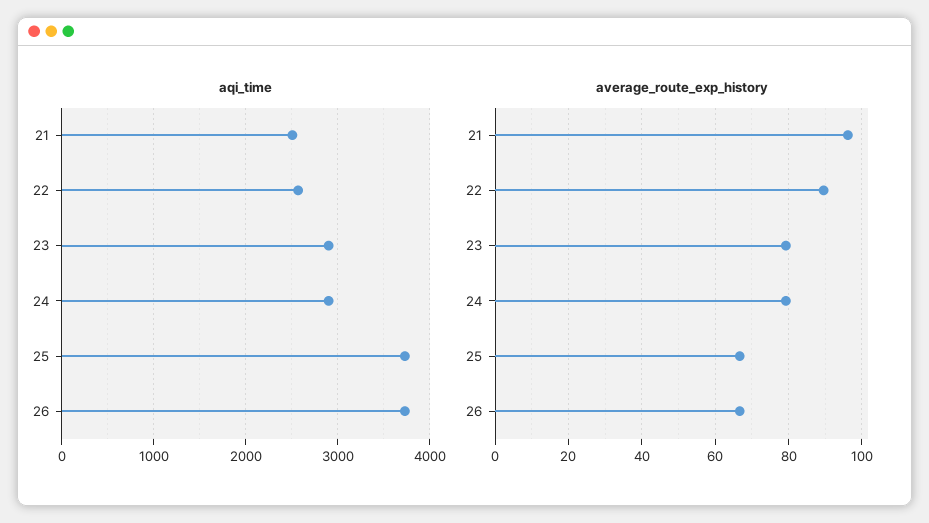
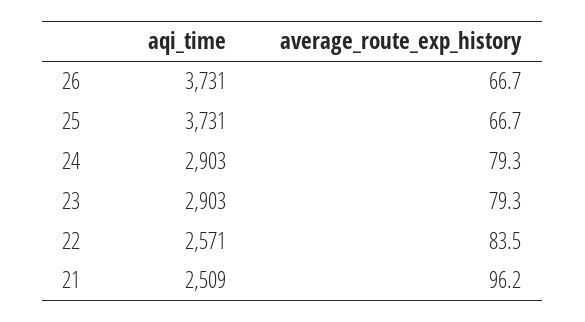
  {
    "aqi_time": {
      "21": 2509,
      "22": 2571,
      "23": 2903,
      "24": 2903,
      "25": 3731,
      "26": 3731
    },
    "average_route_exp_history": {
      "21": 96.2,
-     "22": 90,
+     "22": 83.5,
      "23": 79.3,
      "24": 79.3,
      "25": 66.7,
      "26": 66.7
    }
  }

